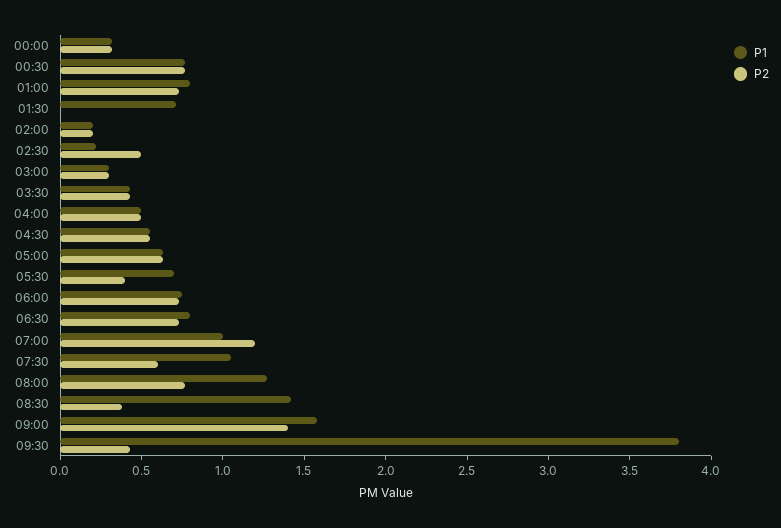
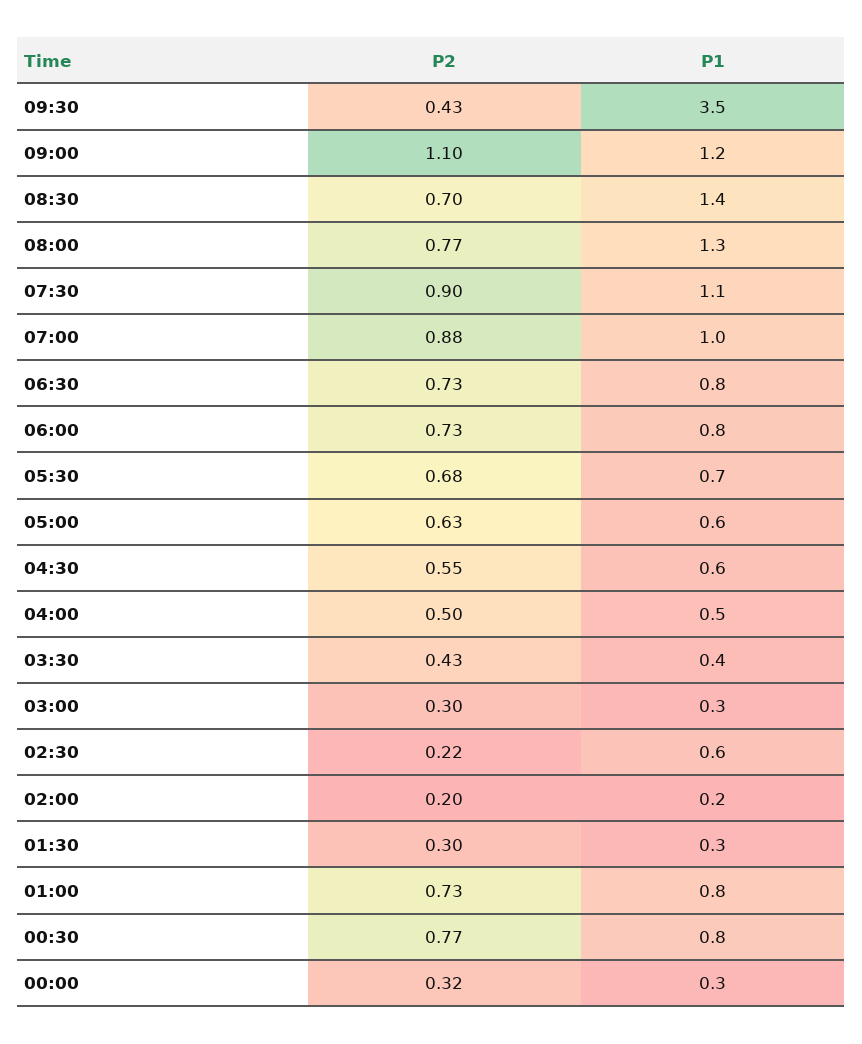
  {
    "P1": {
      "00:00": 0.3,
      "00:30": 0.8,
      "01:00": 0.8,
-     "01:30": 0.7,
+     "01:30": 0.3,
      "02:00": 0.2,
-     "02:30": 0.2,
+     "02:30": 0.6,
      "03:00": 0.3,
      "03:30": 0.4,
      "04:00": 0.5,
      "04:30": 0.6,
      "05:00": 0.6,
      "05:30": 0.7,
      "06:00": 0.8,
      "06:30": 0.8,
      "07:00": 1,
      "07:30": 1.1,
      "08:00": 1.3,
      "08:30": 1.4,
-     "09:00": 1.6,
+     "09:00": 1.2,
-     "09:30": 3.8
+     "09:30": 3.5
    },
    "P2": {
      "00:00": 0.32,
      "00:30": 0.77,
      "01:00": 0.73,
-     "01:30": 0,
+     "01:30": 0.3,
      "02:00": 0.2,
-     "02:30": 0.5,
+     "02:30": 0.22,
      "03:00": 0.3,
      "03:30": 0.43,
      "04:00": 0.5,
      "04:30": 0.55,
      "05:00": 0.63,
-     "05:30": 0.4,
+     "05:30": 0.68,
      "06:00": 0.73,
      "06:30": 0.73,
-     "07:00": 1.2,
+     "07:00": 0.88,
-     "07:30": 0.6,
+     "07:30": 0.9,
      "08:00": 0.77,
-     "08:30": 0.4,
+     "08:30": 0.7,
-     "09:00": 1.4,
+     "09:00": 1.1,
      "09:30": 0.43
    }
  }

